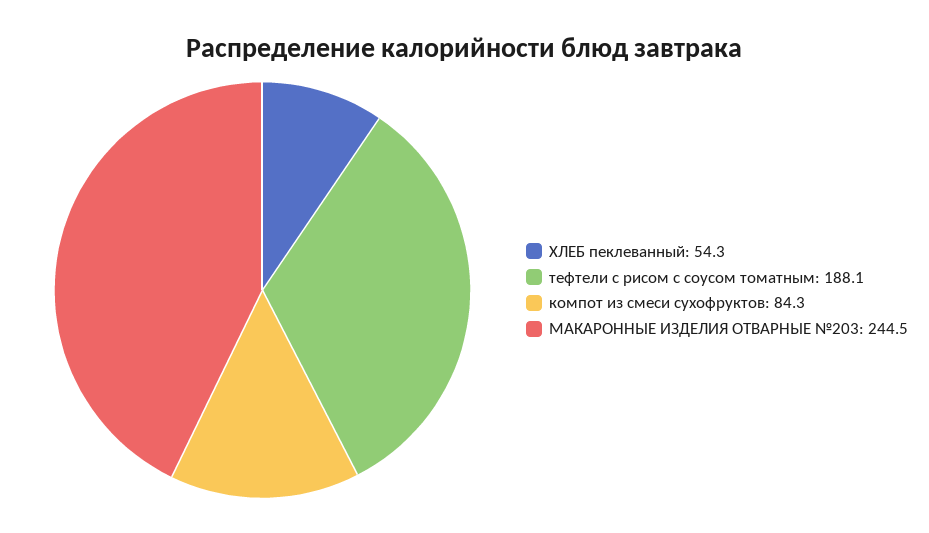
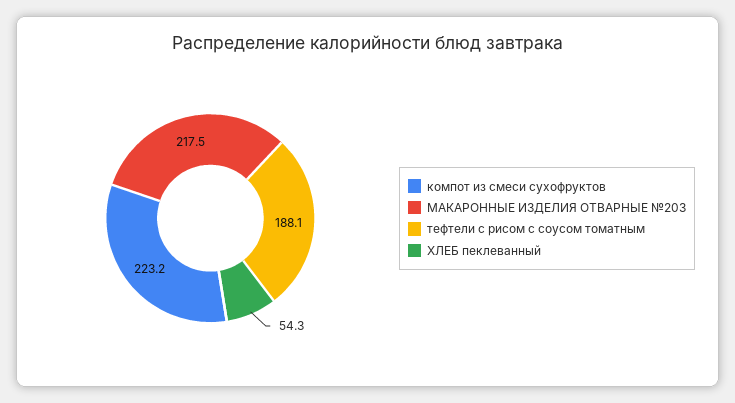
  {
    "ХЛЕБ пеклеванный": 54.3,
    "тефтели с рисом с соусом томатным": 188.1,
-   "компот из смеси сухофруктов": 84.3,
+   "компот из смеси сухофруктов": 223.2,
-   "МАКАРОННЫЕ ИЗДЕЛИЯ ОТВАРНЫЕ №203": 244.5
+   "МАКАРОННЫЕ ИЗДЕЛИЯ ОТВАРНЫЕ №203": 217.5
  }

